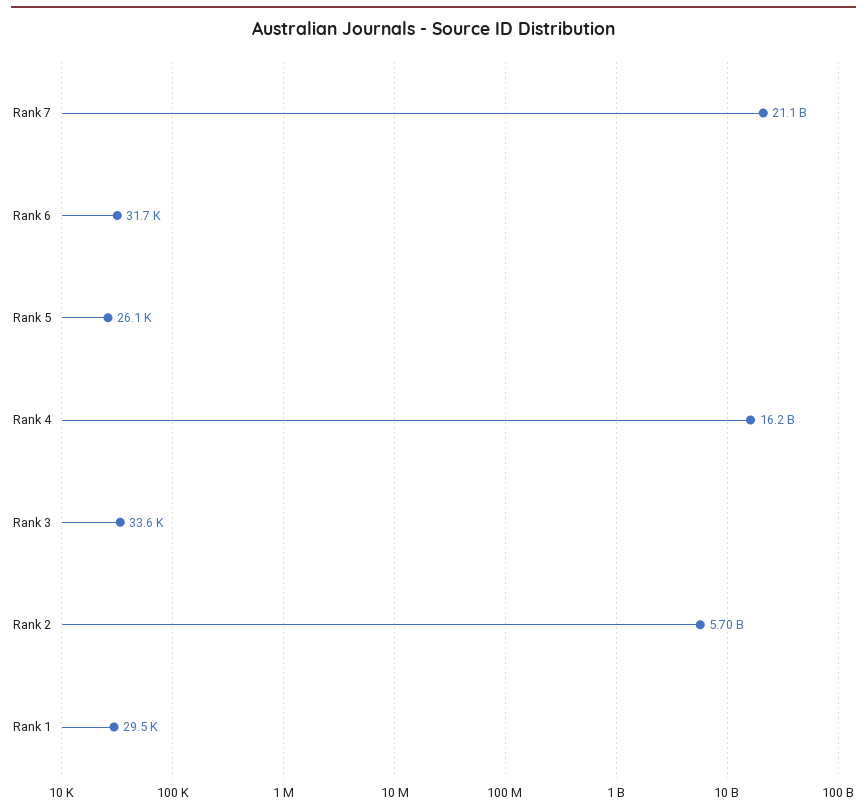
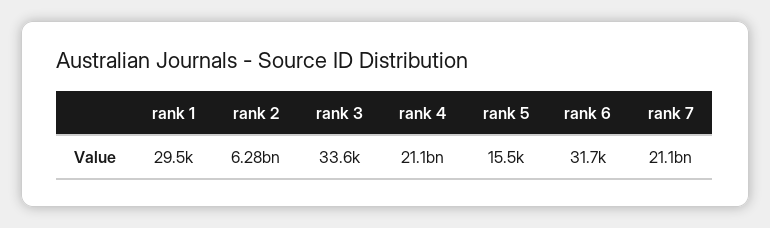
  {
    "Rank 7": 21100000000,
    "Rank 6": 31700,
-   "Rank 5": 26100,
+   "Rank 5": 15500,
-   "Rank 4": 16200000000,
+   "Rank 4": 21100000000,
    "Rank 3": 33600,
-   "Rank 2": 5700000000,
+   "Rank 2": 6280000000,
    "Rank 1": 29500
  }

